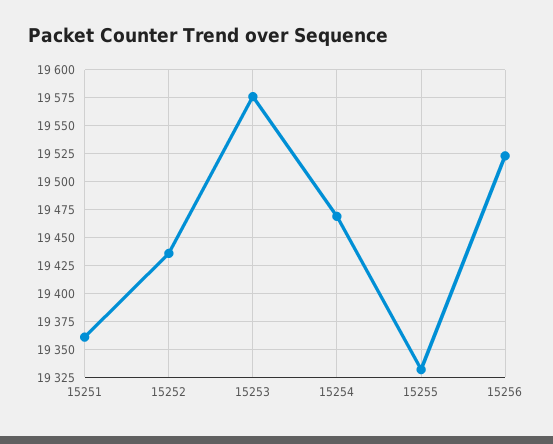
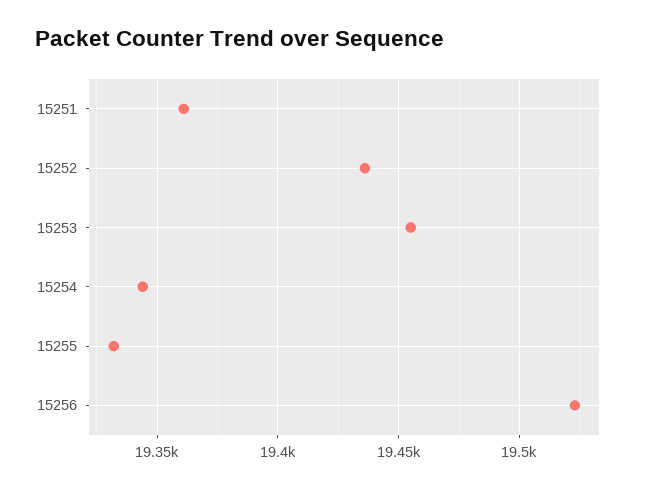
  {
    "15251": 19360,
    "15252": 19435,
-   "15253": 19575,
+   "15253": 19455,
-   "15254": 19475,
+   "15254": 19345,
    "15255": 19330,
    "15256": 19525
  }

